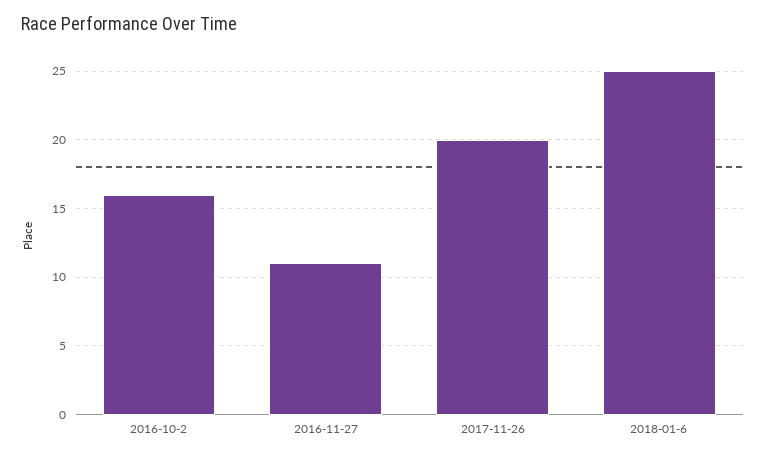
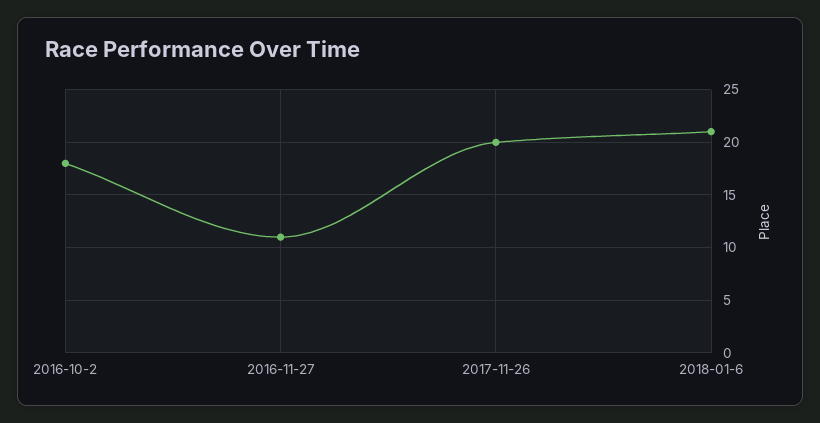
  {
-   "2016-10-2": 16,
+   "2016-10-2": 18,
    "2016-11-27": 11,
    "2017-11-26": 20,
-   "2018-01-6": 25
+   "2018-01-6": 21
  }

